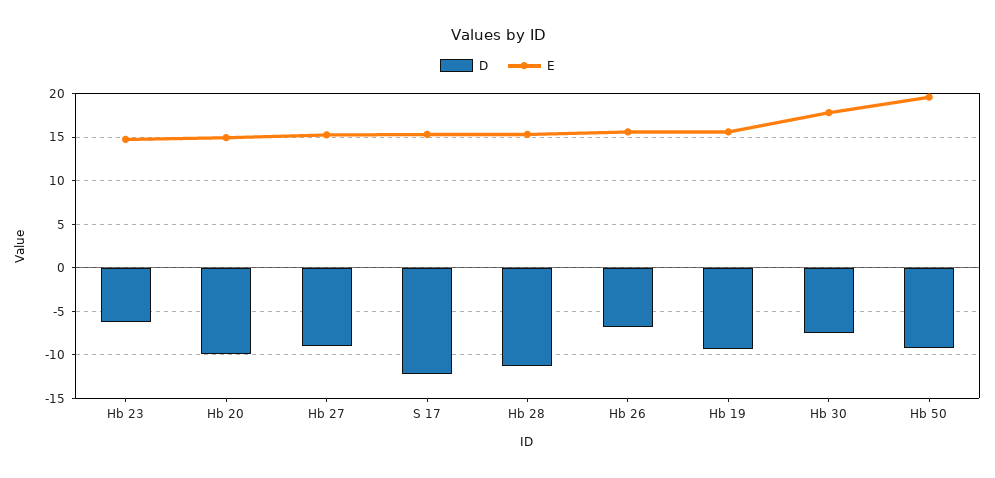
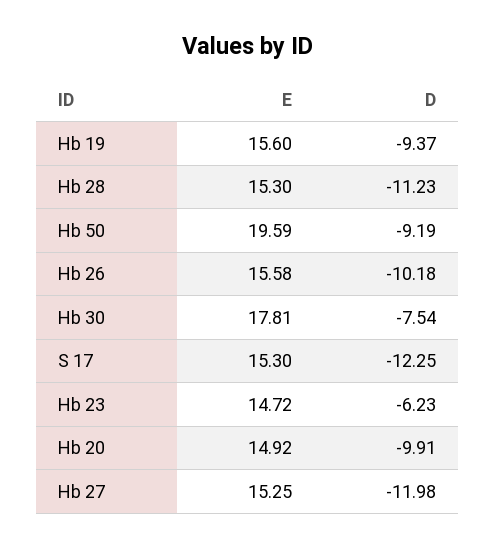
  {
    "D": {
      "Hb 23": -6.23,
      "Hb 20": -9.91,
-     "Hb 27": -9,
+     "Hb 27": -11.98,
      "S 17": -12.25,
      "Hb 28": -11.23,
-     "Hb 26": -7,
+     "Hb 26": -10.18,
      "Hb 19": -9.37,
      "Hb 30": -7.54,
      "Hb 50": -9.19
    },
    "E": {
      "Hb 23": 14.72,
      "Hb 20": 14.92,
      "Hb 27": 15.25,
      "S 17": 15.3,
      "Hb 28": 15.3,
      "Hb 26": 15.58,
      "Hb 19": 15.6,
      "Hb 30": 17.81,
      "Hb 50": 19.59
    }
  }

